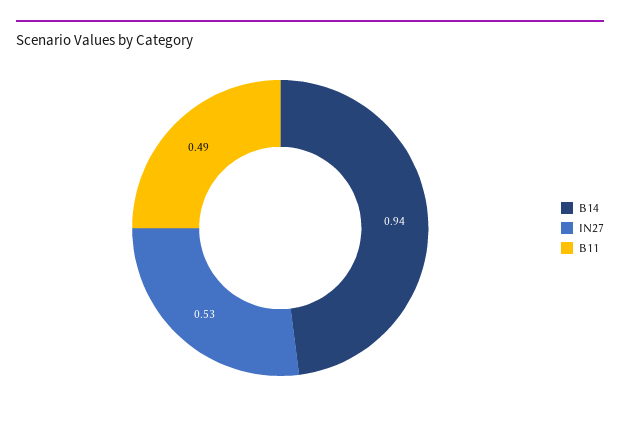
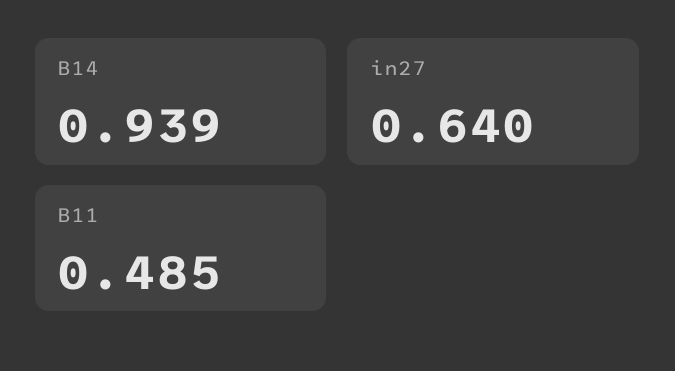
  {
    "B14": 0.939,
-   "IN27": 0.53,
+   "IN27": 0.64,
    "B11": 0.485
  }

